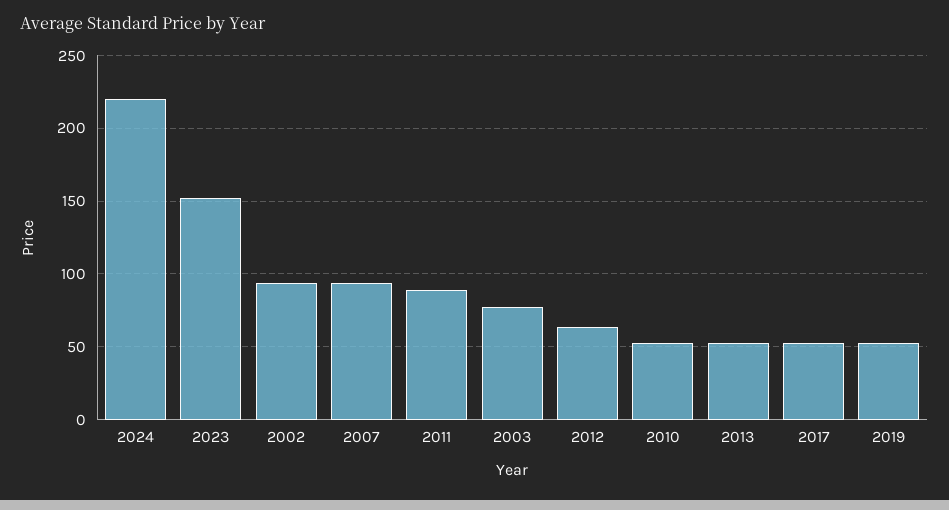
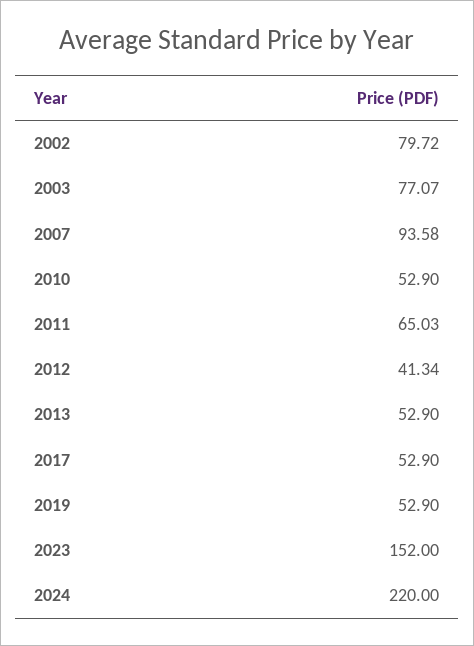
  {
    "2024": 220,
    "2023": 152,
-   "2002": 95,
+   "2002": 79.72,
    "2007": 93.58,
-   "2011": 90,
+   "2011": 65.03,
    "2003": 77.07,
-   "2012": 65,
+   "2012": 41.34,
    "2010": 52.9,
    "2013": 52.9,
    "2017": 52.9,
    "2019": 52.9
  }

